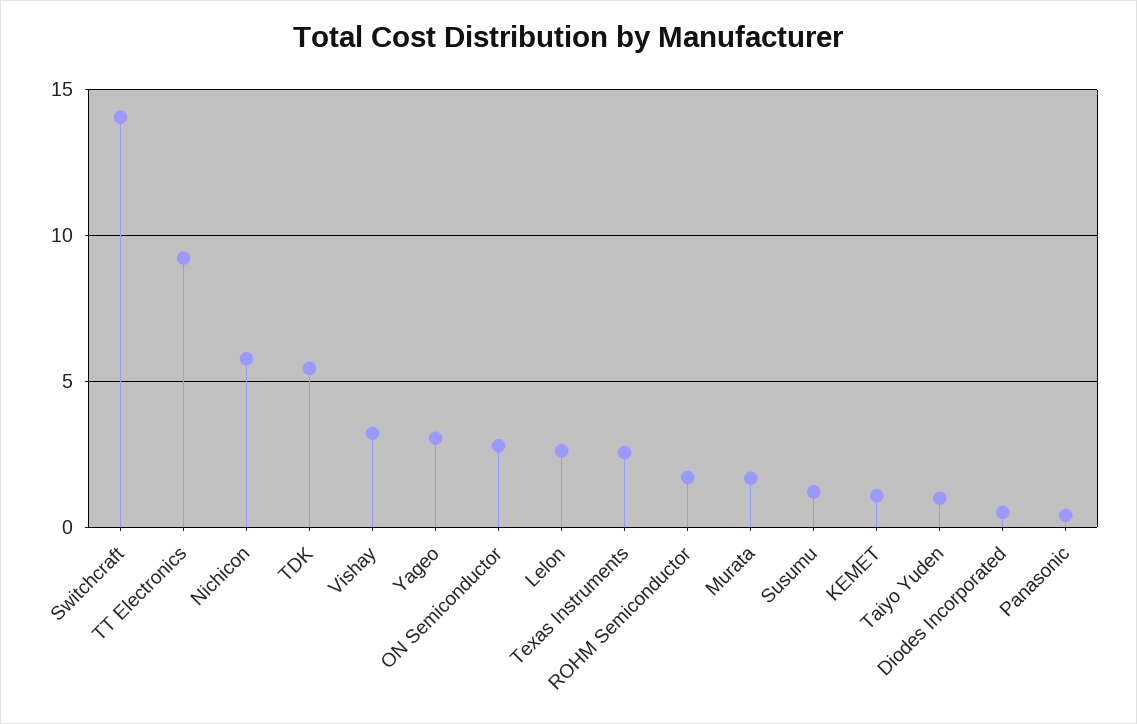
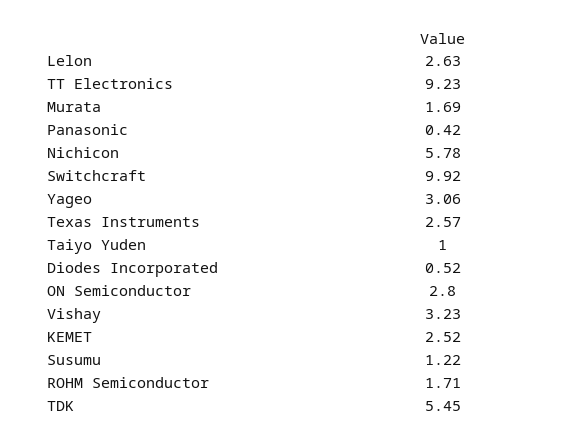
  {
-   "Switchcraft": 14,
+   "Switchcraft": 9.92,
    "TT Electronics": 9.23,
    "Nichicon": 5.78,
    "TDK": 5.45,
    "Vishay": 3.23,
    "Yageo": 3.06,
    "ON Semiconductor": 2.8,
    "Lelon": 2.63,
    "Texas Instruments": 2.57,
    "ROHM Semiconductor": 1.71,
    "Murata": 1.69,
    "Susumu": 1.22,
-   "KEMET": 1,
+   "KEMET": 2.52,
    "Taiyo Yuden": 1,
    "Diodes Incorporated": 0.52,
    "Panasonic": 0.42
  }

